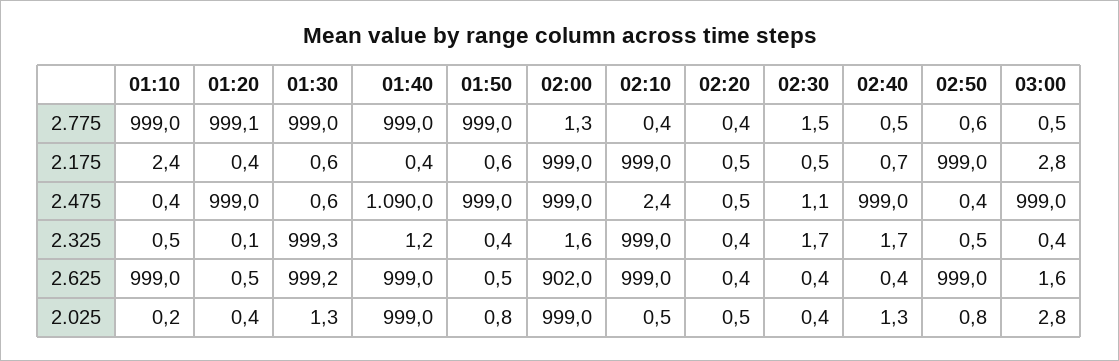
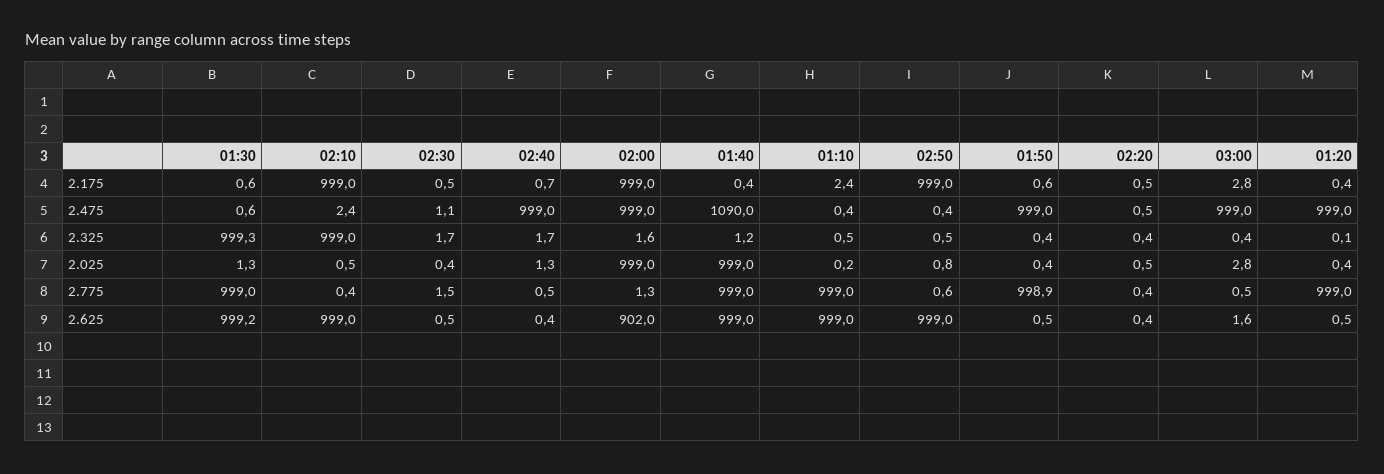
  {
    "01:10": {
      "2.775": 999,
      "2.175": 2.4,
      "2.475": 0.4,
      "2.325": 0.5,
      "2.625": 999,
      "2.025": 0.2
    },
    "01:20": {
-     "2.775": 999.1,
+     "2.775": 999,
      "2.175": 0.4,
      "2.475": 999,
      "2.325": 0.1,
      "2.625": 0.5,
      "2.025": 0.4
    },
    "01:30": {
      "2.775": 999,
      "2.175": 0.6,
      "2.475": 0.6,
      "2.325": 999.3,
      "2.625": 999.2,
      "2.025": 1.3
    },
    "01:40": {
      "2.775": 999,
      "2.175": 0.4,
      "2.475": 1090,
      "2.325": 1.2,
      "2.625": 999,
      "2.025": 999
    },
    "01:50": {
-     "2.775": 999,
+     "2.775": 998.9,
      "2.175": 0.6,
      "2.475": 999,
      "2.325": 0.4,
      "2.625": 0.5,
-     "2.025": 0.8
+     "2.025": 0.4
    },
    "02:00": {
      "2.775": 1.3,
      "2.175": 999,
      "2.475": 999,
      "2.325": 1.6,
      "2.625": 902,
      "2.025": 999
    },
    "02:10": {
      "2.775": 0.4,
      "2.175": 999,
      "2.475": 2.4,
      "2.325": 999,
      "2.625": 999,
      "2.025": 0.5
    },
    "02:20": {
      "2.775": 0.4,
      "2.175": 0.5,
      "2.475": 0.5,
      "2.325": 0.4,
      "2.625": 0.4,
      "2.025": 0.5
    },
    "02:30": {
      "2.775": 1.5,
      "2.175": 0.5,
      "2.475": 1.1,
      "2.325": 1.7,
-     "2.625": 0.4,
+     "2.625": 0.5,
      "2.025": 0.4
    },
    "02:40": {
      "2.775": 0.5,
      "2.175": 0.7,
      "2.475": 999,
      "2.325": 1.7,
      "2.625": 0.4,
      "2.025": 1.3
    },
    "02:50": {
      "2.775": 0.6,
      "2.175": 999,
      "2.475": 0.4,
      "2.325": 0.5,
      "2.625": 999,
      "2.025": 0.8
    },
    "03:00": {
      "2.775": 0.5,
      "2.175": 2.8,
      "2.475": 999,
      "2.325": 0.4,
      "2.625": 1.6,
      "2.025": 2.8
    }
  }

